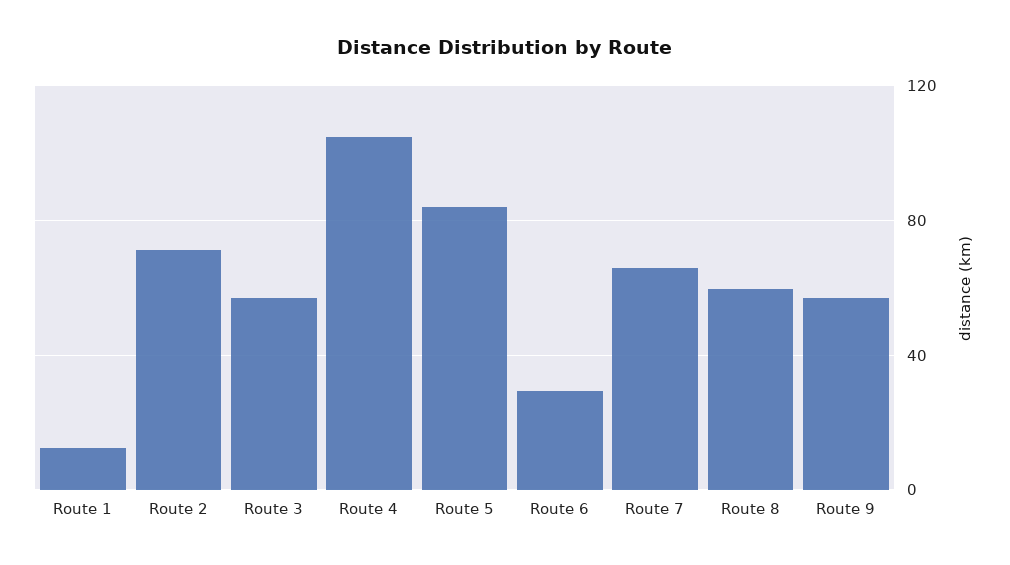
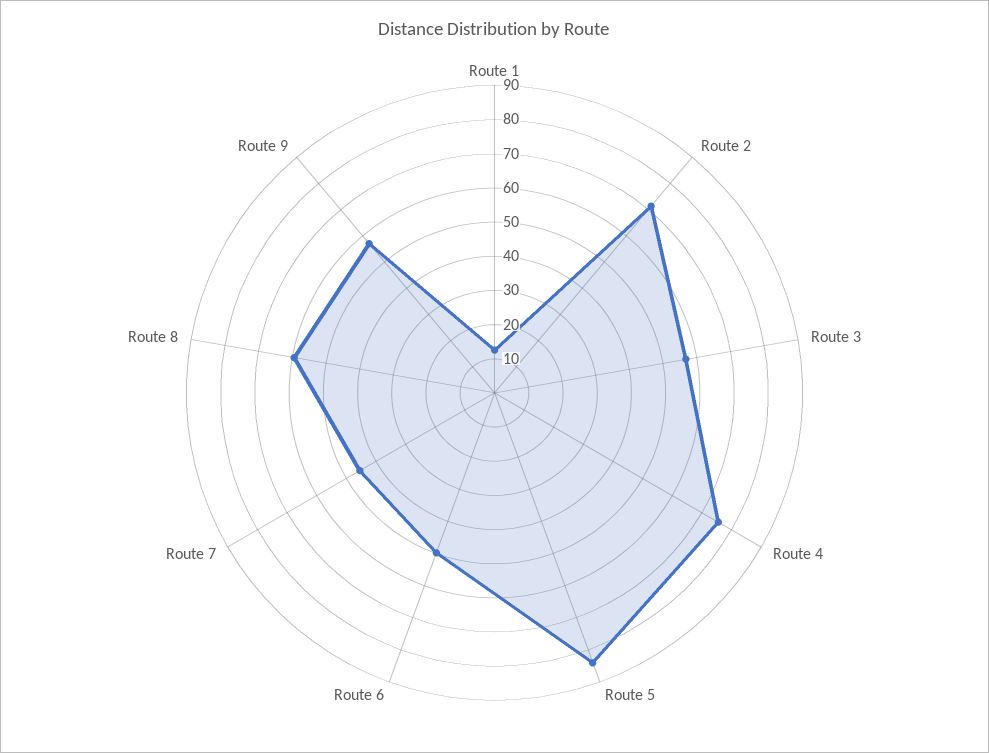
  {
    "Route 1": 12.5,
    "Route 2": 72.5,
    "Route 3": 57.5,
-   "Route 4": 105,
+   "Route 4": 75,
    "Route 5": 85,
-   "Route 6": 30,
+   "Route 6": 50,
-   "Route 7": 65,
+   "Route 7": 45,
    "Route 8": 60,
    "Route 9": 57.5
  }

